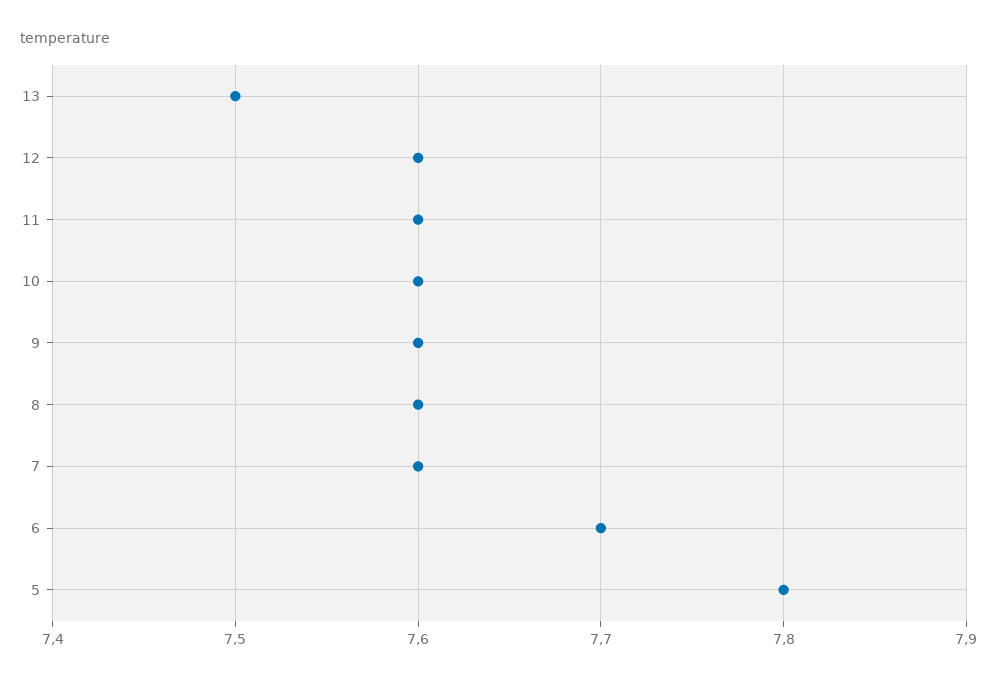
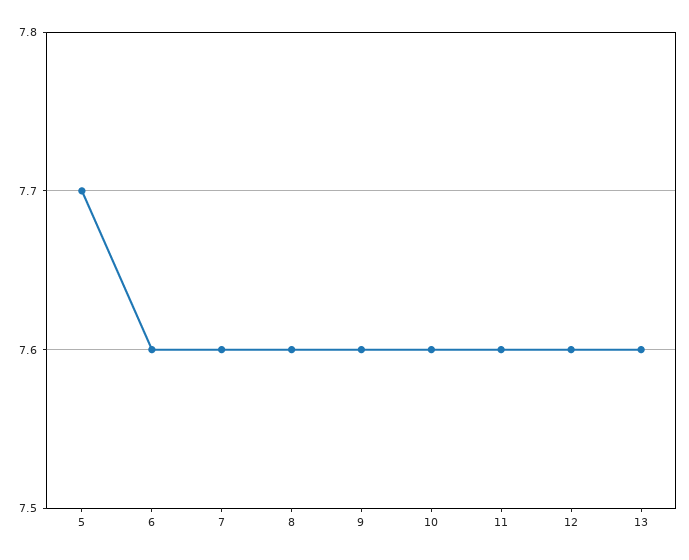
  {
-   "13": 7.5,
+   "13": 7.6,
    "12": 7.6,
    "11": 7.6,
    "10": 7.6,
    "9": 7.6,
    "8": 7.6,
    "7": 7.6,
-   "6": 7.7,
+   "6": 7.6,
-   "5": 7.8
+   "5": 7.7
  }

